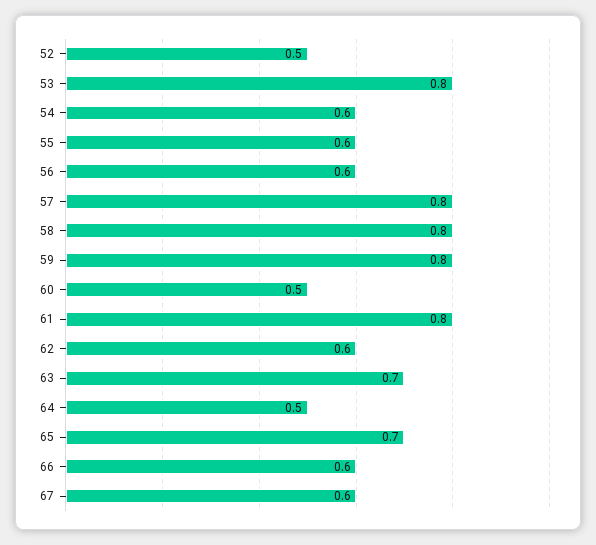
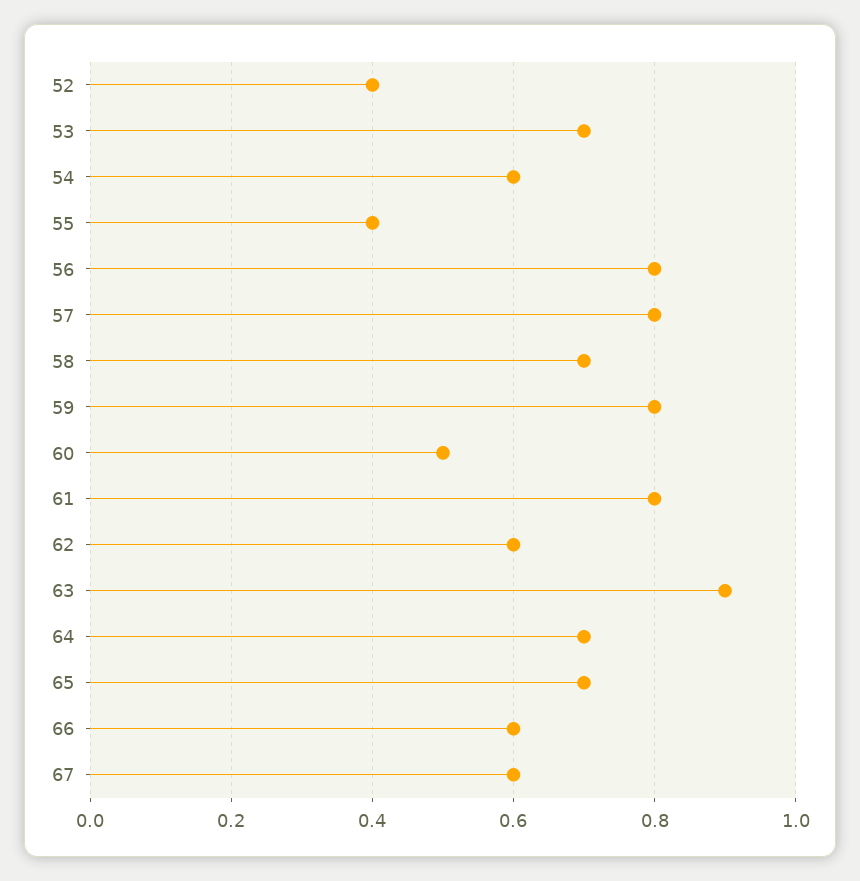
  {
-   "52": 0.5,
+   "52": 0.4,
-   "53": 0.8,
+   "53": 0.7,
    "54": 0.6,
-   "55": 0.6,
+   "55": 0.4,
-   "56": 0.6,
+   "56": 0.8,
    "57": 0.8,
-   "58": 0.8,
+   "58": 0.7,
    "59": 0.8,
    "60": 0.5,
    "61": 0.8,
    "62": 0.6,
-   "63": 0.7,
+   "63": 0.9,
-   "64": 0.5,
+   "64": 0.7,
    "65": 0.7,
    "66": 0.6,
    "67": 0.6
  }

